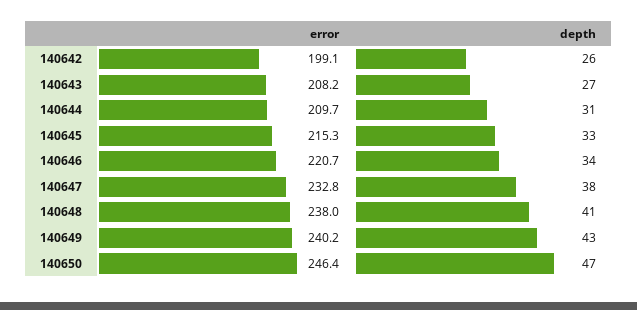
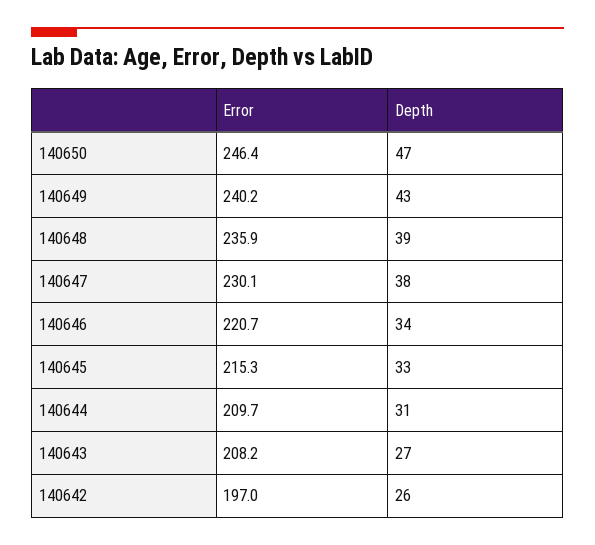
  {
    "error": {
-     "140642": 199.1,
+     "140642": 197,
      "140643": 208.2,
      "140644": 209.7,
      "140645": 215.3,
      "140646": 220.7,
-     "140647": 232.8,
+     "140647": 230.1,
-     "140648": 238,
+     "140648": 235.9,
      "140649": 240.2,
      "140650": 246.4
    },
    "depth": {
      "140642": 26,
      "140643": 27,
      "140644": 31,
      "140645": 33,
      "140646": 34,
      "140647": 38,
-     "140648": 41,
+     "140648": 39,
      "140649": 43,
      "140650": 47
    }
  }

